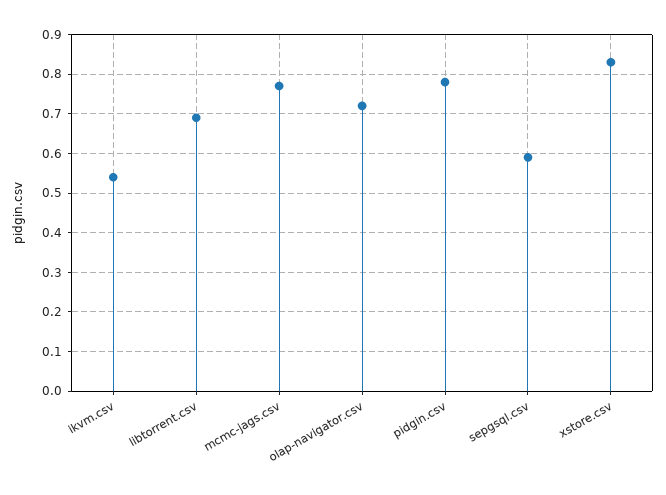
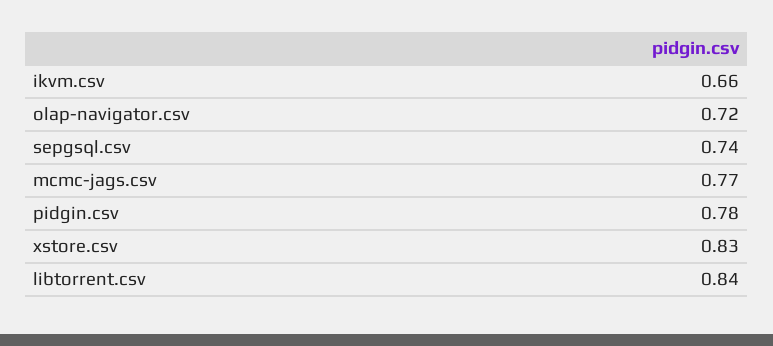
  {
-   "ikvm.csv": 0.55,
+   "ikvm.csv": 0.66,
-   "libtorrent.csv": 0.7,
+   "libtorrent.csv": 0.84,
    "mcmc-jags.csv": 0.77,
    "olap-navigator.csv": 0.72,
    "pidgin.csv": 0.78,
-   "sepgsql.csv": 0.6,
+   "sepgsql.csv": 0.74,
    "xstore.csv": 0.83
  }

